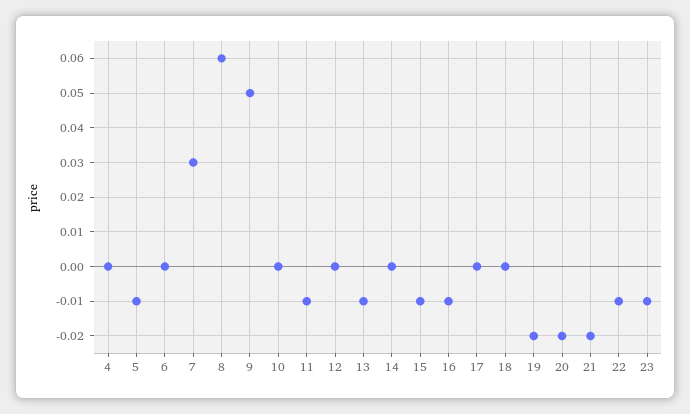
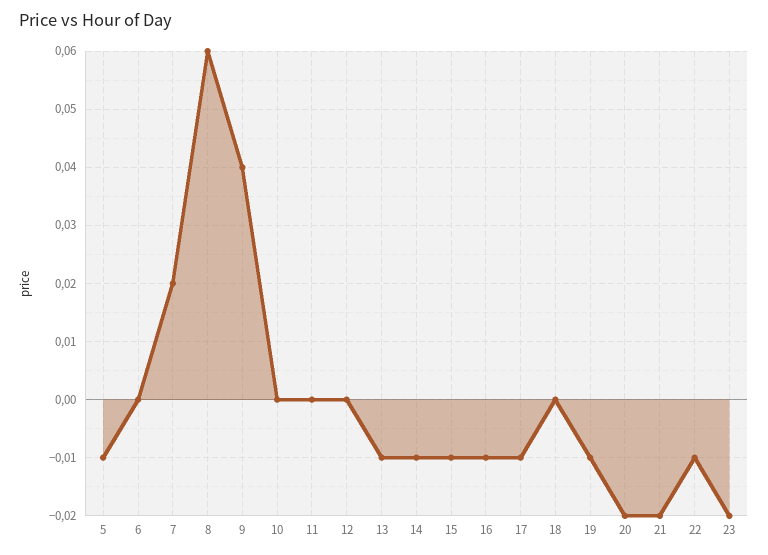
  {
-   "4": 0,
    "5": -0.01,
    "6": 0,
-   "7": 0.03,
+   "7": 0.02,
    "8": 0.06,
-   "9": 0.05,
+   "9": 0.04,
    "10": 0,
-   "11": -0.01,
+   "11": 0,
    "12": 0,
    "13": -0.01,
-   "14": 0,
+   "14": -0.01,
    "15": -0.01,
    "16": -0.01,
-   "17": 0,
+   "17": -0.01,
    "18": 0,
-   "19": -0.02,
+   "19": -0.01,
    "20": -0.02,
    "21": -0.02,
    "22": -0.01,
-   "23": -0.01
+   "23": -0.02
  }

